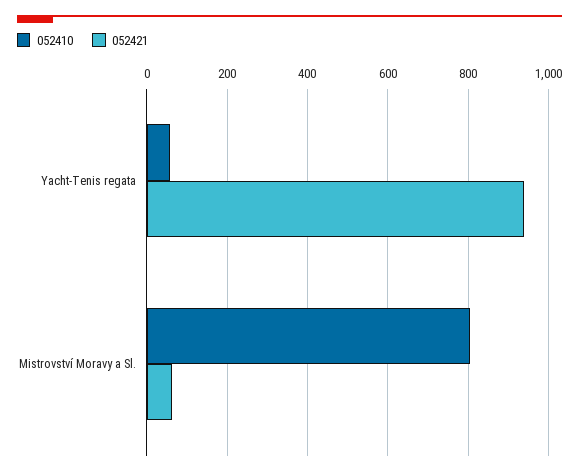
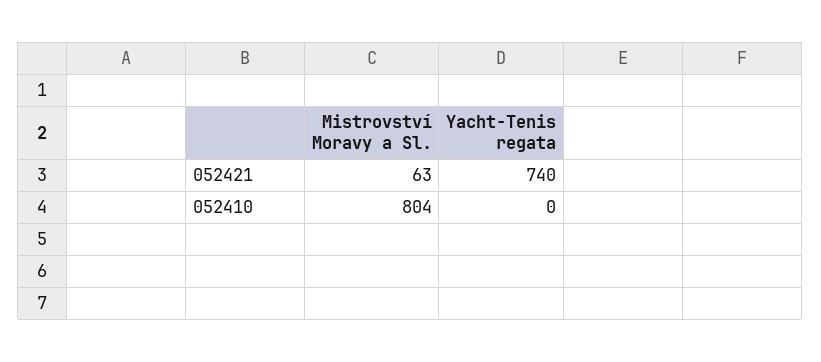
  {
    "052410": {
-     "Yacht-Tenis regata": 60,
+     "Yacht-Tenis regata": 0,
      "Mistrovství Moravy a Sl.": 804
    },
    "052421": {
-     "Yacht-Tenis regata": 940,
+     "Yacht-Tenis regata": 740,
      "Mistrovství Moravy a Sl.": 63
    }
  }

